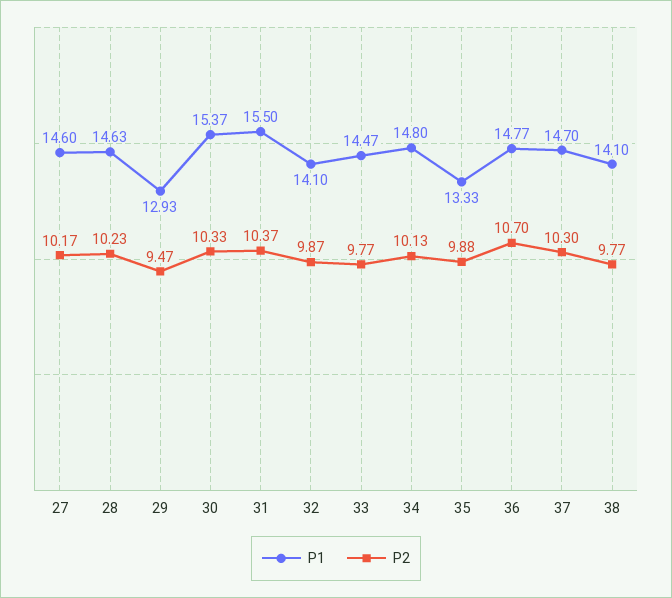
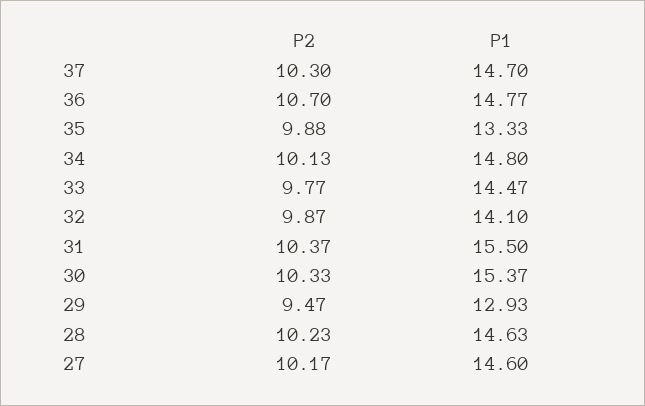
  {
    "P1": {
      "27": 14.6,
      "28": 14.63,
      "29": 12.93,
      "30": 15.37,
      "31": 15.5,
      "32": 14.1,
      "33": 14.47,
      "34": 14.8,
      "35": 13.33,
      "36": 14.77,
-     "37": 14.7,
+     "37": 14.7
-     "38": 14.1
    },
    "P2": {
      "27": 10.17,
      "28": 10.23,
      "29": 9.47,
      "30": 10.33,
      "31": 10.37,
      "32": 9.87,
      "33": 9.77,
      "34": 10.13,
      "35": 9.88,
      "36": 10.7,
-     "37": 10.3,
+     "37": 10.3
-     "38": 9.77
    }
  }

